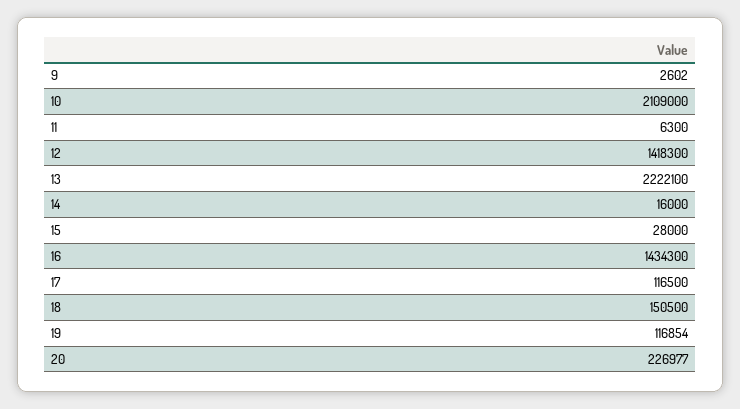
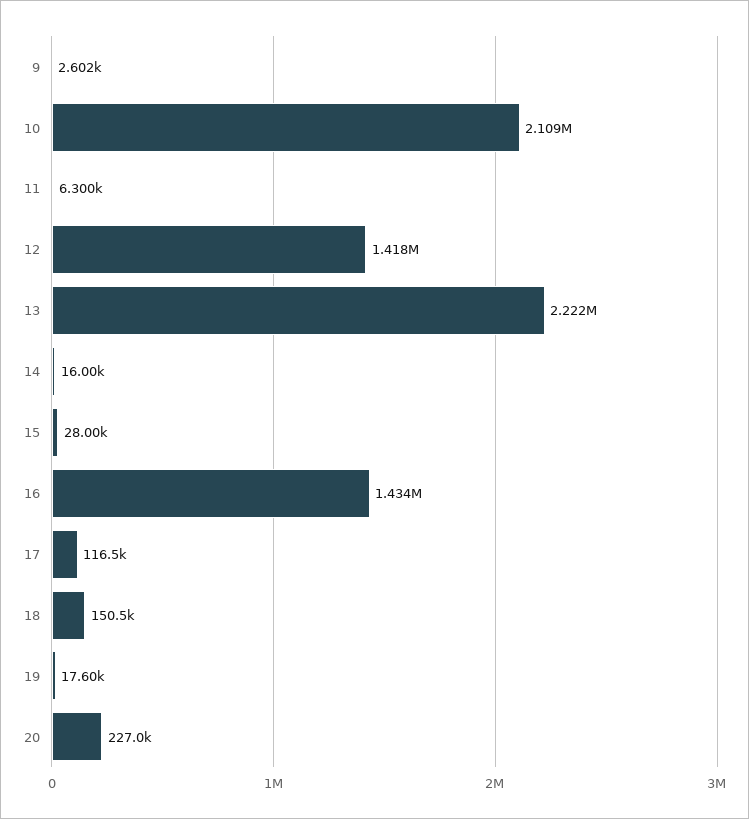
  {
    "9": 2602,
    "10": 2109000,
    "11": 6300,
    "12": 1418300,
    "13": 2222100,
    "14": 16000,
    "15": 28000,
    "16": 1434300,
    "17": 116500,
    "18": 150500,
-   "19": 116854,
+   "19": 17600,
    "20": 226977
  }

